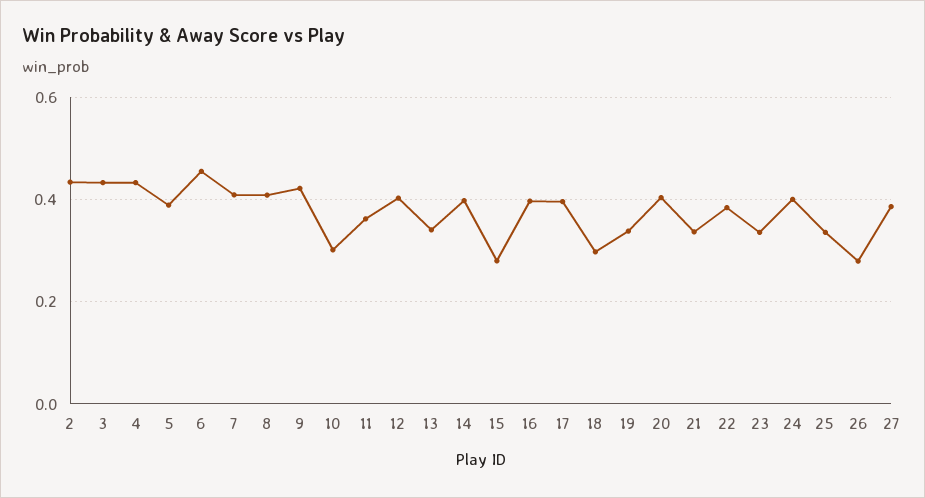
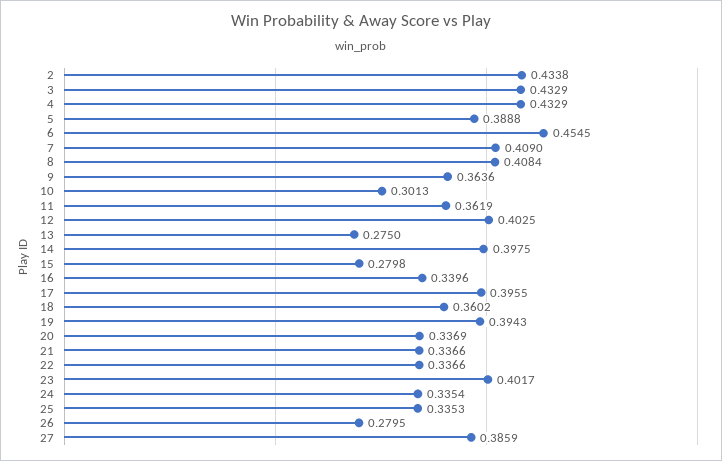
  {
    "2": 0.4338,
    "3": 0.4329,
    "4": 0.4329,
    "5": 0.3888,
    "6": 0.4545,
    "7": 0.409,
    "8": 0.4084,
-   "9": 0.42,
+   "9": 0.3636,
    "10": 0.3013,
    "11": 0.3619,
    "12": 0.4025,
-   "13": 0.34,
+   "13": 0.275,
    "14": 0.3975,
    "15": 0.2798,
-   "16": 0.4,
+   "16": 0.3396,
    "17": 0.3955,
-   "18": 0.3,
+   "18": 0.3602,
-   "19": 0.34,
+   "19": 0.3943,
-   "20": 0.4,
+   "20": 0.3369,
    "21": 0.3366,
-   "22": 0.38,
+   "22": 0.3366,
-   "23": 0.34,
+   "23": 0.4017,
-   "24": 0.4,
+   "24": 0.3354,
    "25": 0.3353,
    "26": 0.2795,
    "27": 0.3859
  }

